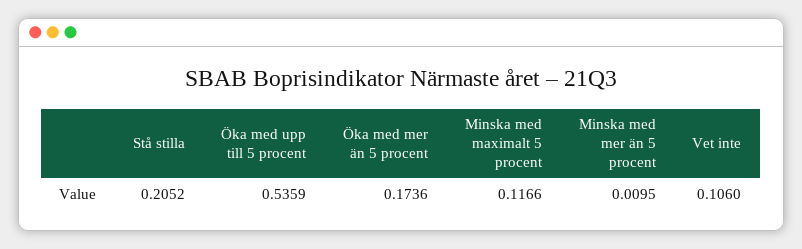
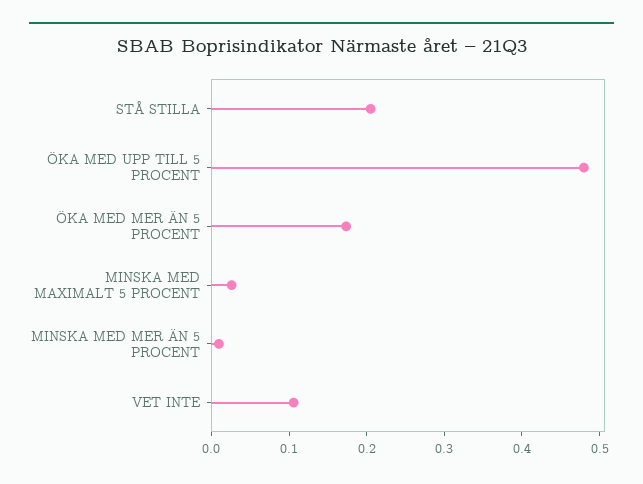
  {
    "Stå stilla": 0.2052,
-   "Öka med upp till 5 procent": 0.5359,
+   "Öka med upp till 5 procent": 0.48,
    "Öka med mer än 5 procent": 0.1736,
-   "Minska med maximalt 5 procent": 0.1166,
+   "Minska med maximalt 5 procent": 0.02,
    "Minska med mer än 5 procent": 0.0095,
    "Vet inte": 0.106
  }

